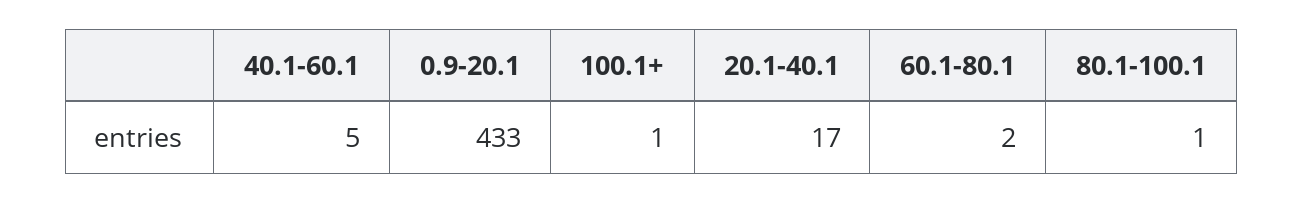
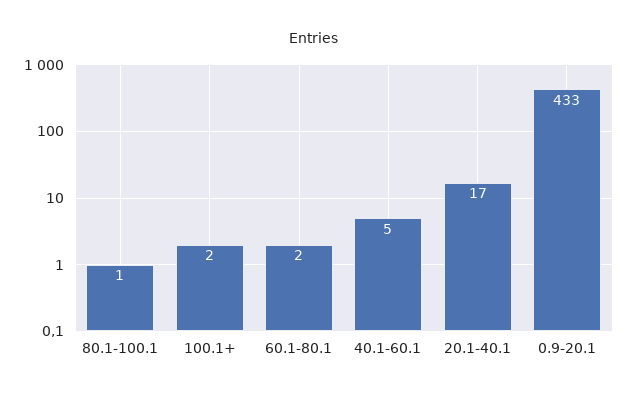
  {
    "40.1-60.1": 5,
    "0.9-20.1": 433,
-   "100.1+": 1,
+   "100.1+": 2,
    "20.1-40.1": 17,
    "60.1-80.1": 2,
    "80.1-100.1": 1
  }

